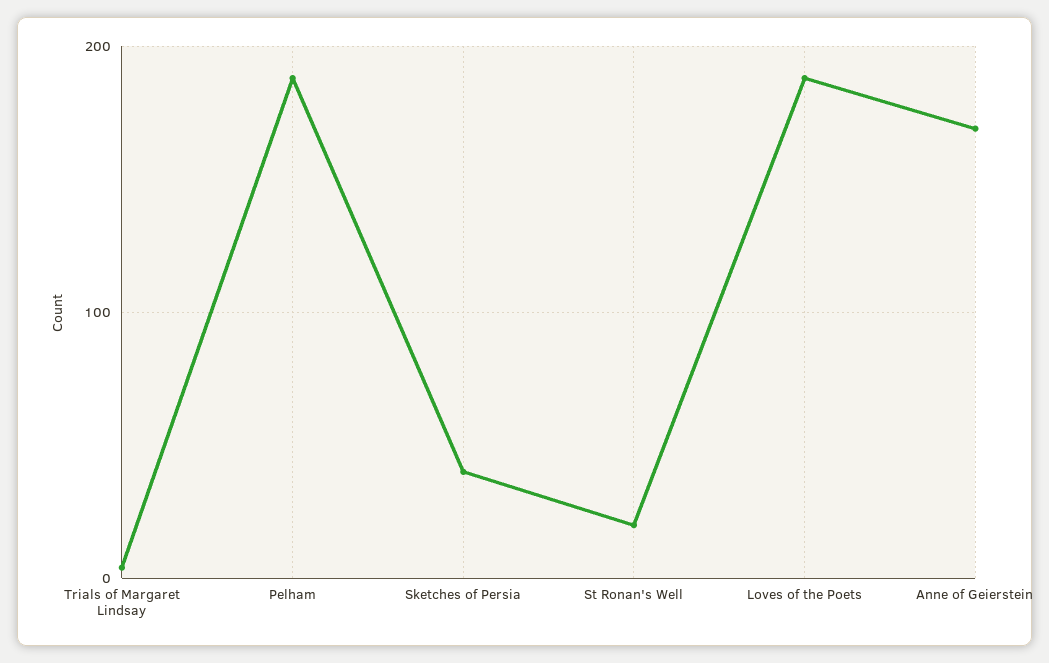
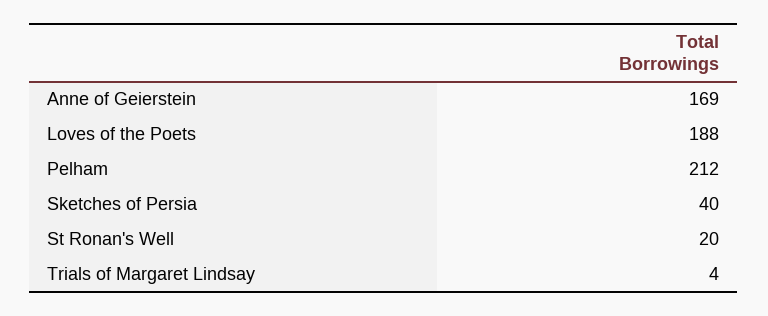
  {
    "Trials of Margaret Lindsay": 4,
-   "Pelham": 190,
+   "Pelham": 212,
    "Sketches of Persia": 40,
    "St Ronan's Well": 20,
    "Loves of the Poets": 188,
    "Anne of Geierstein": 169
  }

